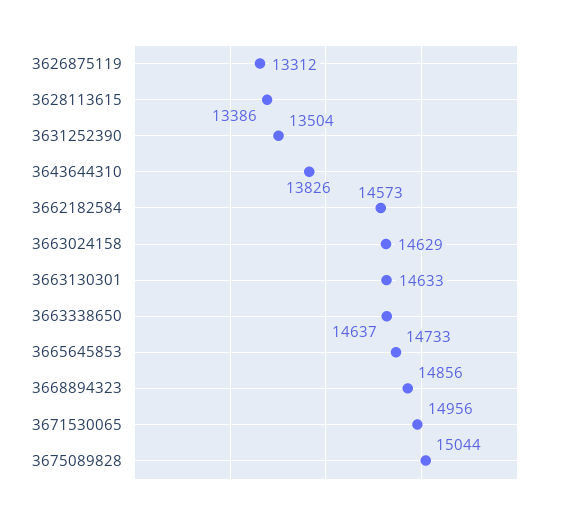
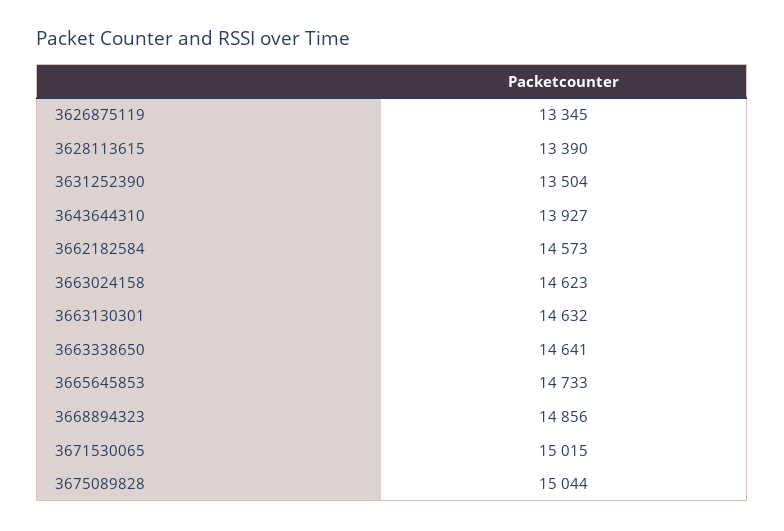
  {
-   "3626875119": 13312,
+   "3626875119": 13345,
-   "3628113615": 13386,
+   "3628113615": 13390,
    "3631252390": 13504,
-   "3643644310": 13826,
+   "3643644310": 13927,
    "3662182584": 14573,
-   "3663024158": 14629,
+   "3663024158": 14623,
-   "3663130301": 14633,
+   "3663130301": 14632,
-   "3663338650": 14637,
+   "3663338650": 14641,
    "3665645853": 14733,
    "3668894323": 14856,
-   "3671530065": 14956,
+   "3671530065": 15015,
    "3675089828": 15044
  }

